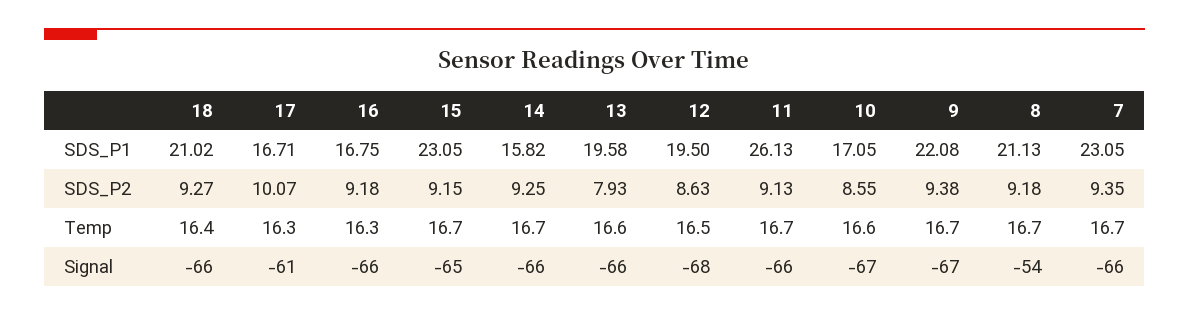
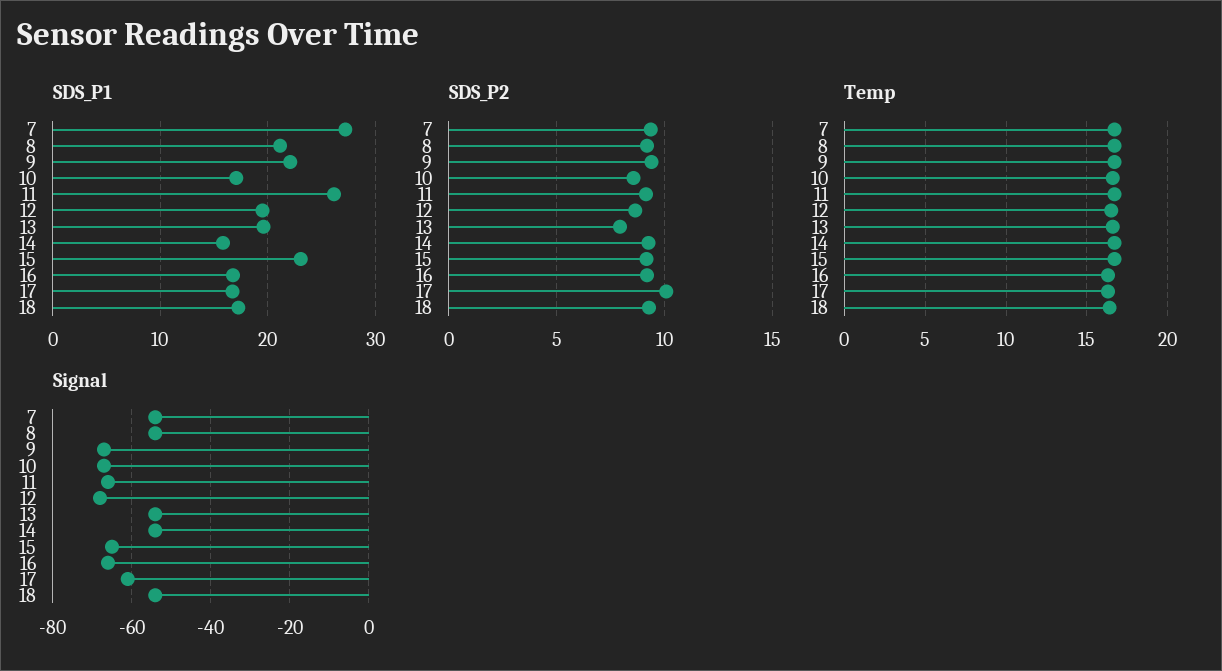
  {
    "SDS_P1": {
-     "18": 21.02,
+     "18": 17,
      "17": 16.71,
      "16": 16.75,
      "15": 23.05,
      "14": 15.82,
      "13": 19.58,
      "12": 19.5,
      "11": 26.13,
      "10": 17.05,
      "9": 22.08,
      "8": 21.13,
-     "7": 23.05
+     "7": 27
    },
    "SDS_P2": {
      "18": 9.27,
      "17": 10.07,
      "16": 9.18,
      "15": 9.15,
      "14": 9.25,
      "13": 7.93,
      "12": 8.63,
      "11": 9.13,
      "10": 8.55,
      "9": 9.38,
      "8": 9.18,
      "7": 9.35
    },
    "Temp": {
      "18": 16.4,
      "17": 16.3,
      "16": 16.3,
      "15": 16.7,
      "14": 16.7,
      "13": 16.6,
      "12": 16.5,
      "11": 16.7,
      "10": 16.6,
      "9": 16.7,
      "8": 16.7,
      "7": 16.7
    },
    "Signal": {
-     "18": -66,
+     "18": -55,
      "17": -61,
      "16": -66,
      "15": -65,
-     "14": -66,
+     "14": -55,
-     "13": -66,
+     "13": -55,
      "12": -68,
      "11": -66,
      "10": -67,
      "9": -67,
      "8": -54,
-     "7": -66
+     "7": -55
    }
  }

